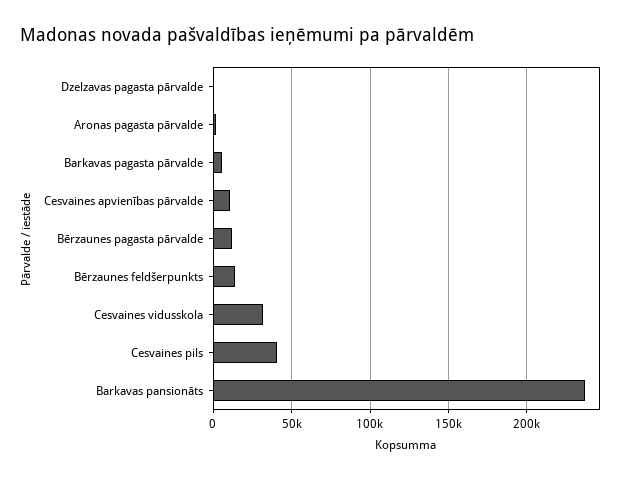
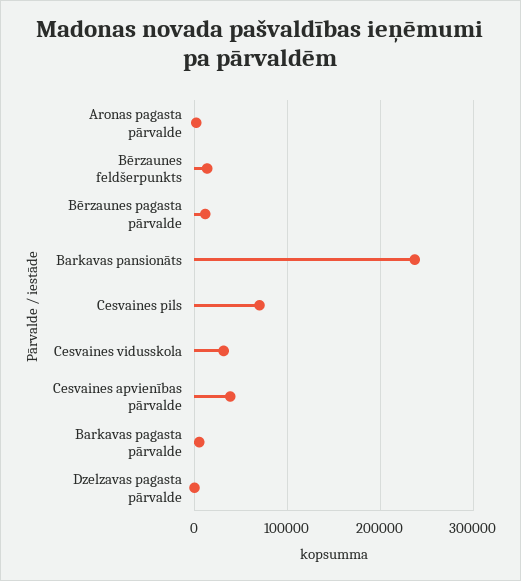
  {
    "Dzelzavas pagasta pārvalde": 0,
    "Aronas pagasta pārvalde": 0,
    "Barkavas pagasta pārvalde": 5000,
-   "Cesvaines apvienības pārvalde": 10000,
+   "Cesvaines apvienības pārvalde": 40000,
    "Bērzaunes pagasta pārvalde": 10000,
    "Bērzaunes feldšerpunkts": 15000,
    "Cesvaines vidusskola": 30000,
-   "Cesvaines pils": 40000,
+   "Cesvaines pils": 70000,
    "Barkavas pansionāts": 235000
  }

